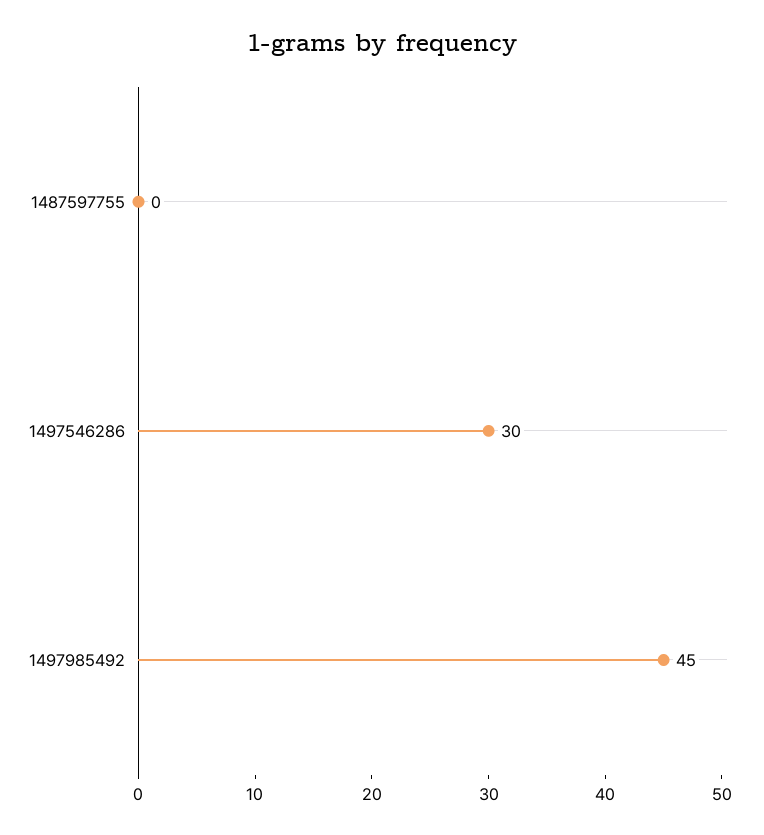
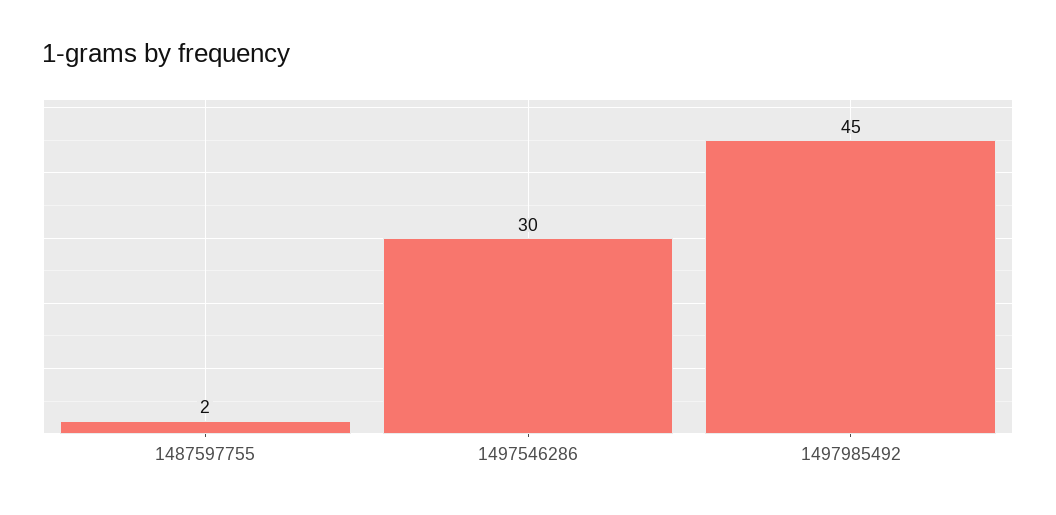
  {
-   "1487597755": 0,
+   "1487597755": 2,
    "1497546286": 30,
    "1497985492": 45
  }

